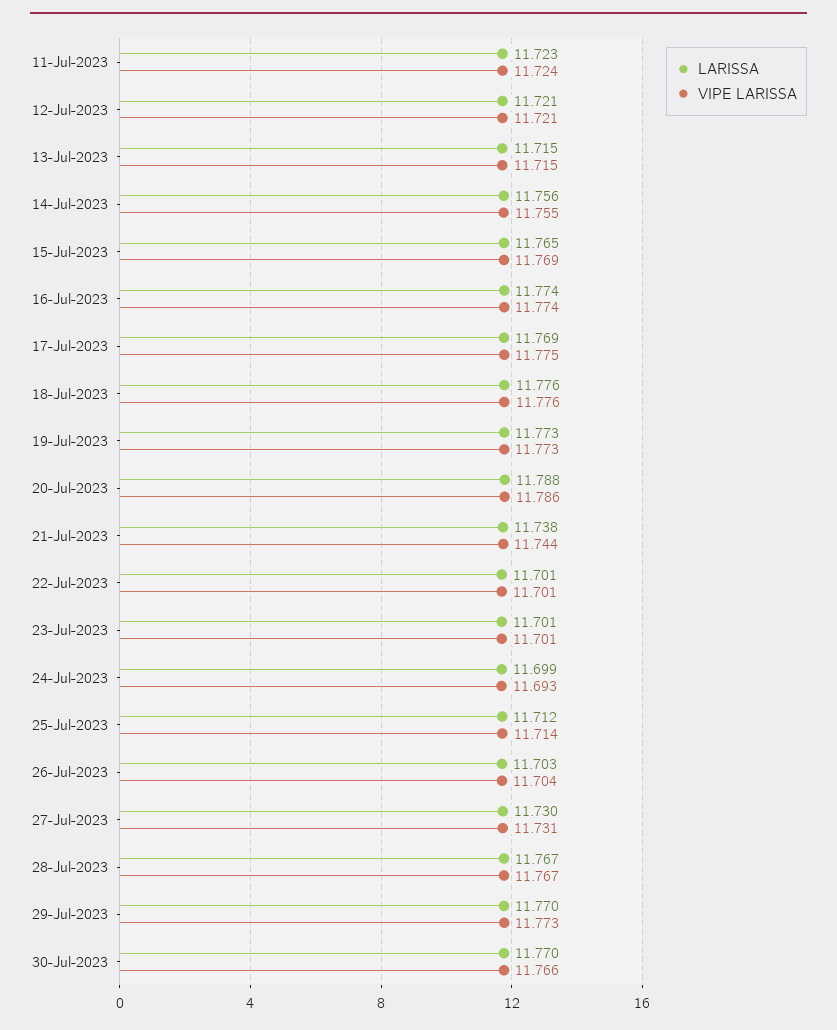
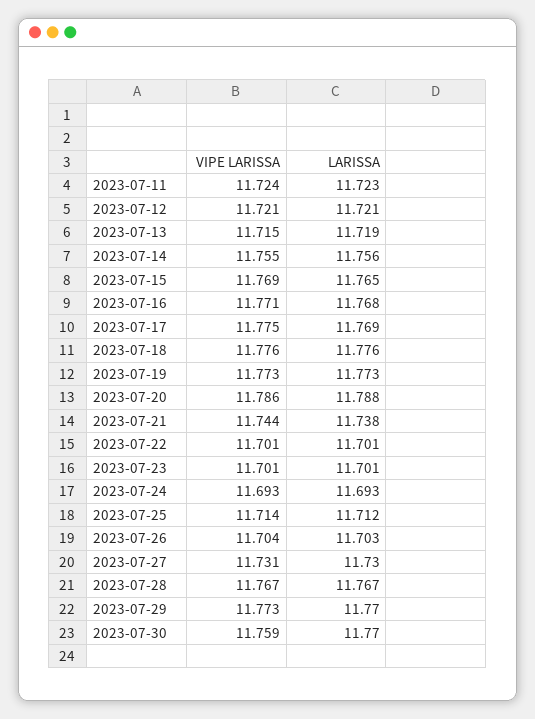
  {
    "LARISSA": {
      "11-Jul-2023": 11.723,
      "12-Jul-2023": 11.721,
-     "13-Jul-2023": 11.715,
+     "13-Jul-2023": 11.719,
      "14-Jul-2023": 11.756,
      "15-Jul-2023": 11.765,
-     "16-Jul-2023": 11.774,
+     "16-Jul-2023": 11.768,
      "17-Jul-2023": 11.769,
      "18-Jul-2023": 11.776,
      "19-Jul-2023": 11.773,
      "20-Jul-2023": 11.788,
      "21-Jul-2023": 11.738,
      "22-Jul-2023": 11.701,
      "23-Jul-2023": 11.701,
-     "24-Jul-2023": 11.699,
+     "24-Jul-2023": 11.693,
      "25-Jul-2023": 11.712,
      "26-Jul-2023": 11.703,
      "27-Jul-2023": 11.73,
      "28-Jul-2023": 11.767,
      "29-Jul-2023": 11.77,
      "30-Jul-2023": 11.77
    },
    "VIPE LARISSA": {
      "11-Jul-2023": 11.724,
      "12-Jul-2023": 11.721,
      "13-Jul-2023": 11.715,
      "14-Jul-2023": 11.755,
      "15-Jul-2023": 11.769,
-     "16-Jul-2023": 11.774,
+     "16-Jul-2023": 11.771,
      "17-Jul-2023": 11.775,
      "18-Jul-2023": 11.776,
      "19-Jul-2023": 11.773,
      "20-Jul-2023": 11.786,
      "21-Jul-2023": 11.744,
      "22-Jul-2023": 11.701,
      "23-Jul-2023": 11.701,
      "24-Jul-2023": 11.693,
      "25-Jul-2023": 11.714,
      "26-Jul-2023": 11.704,
      "27-Jul-2023": 11.731,
      "28-Jul-2023": 11.767,
      "29-Jul-2023": 11.773,
-     "30-Jul-2023": 11.766
+     "30-Jul-2023": 11.759
    }
  }

